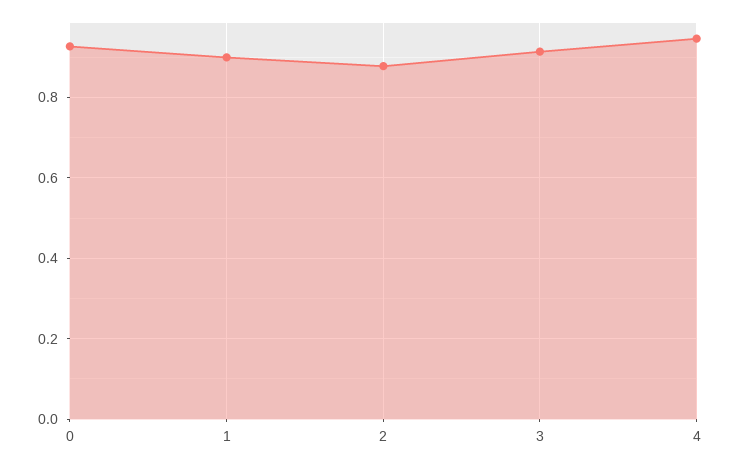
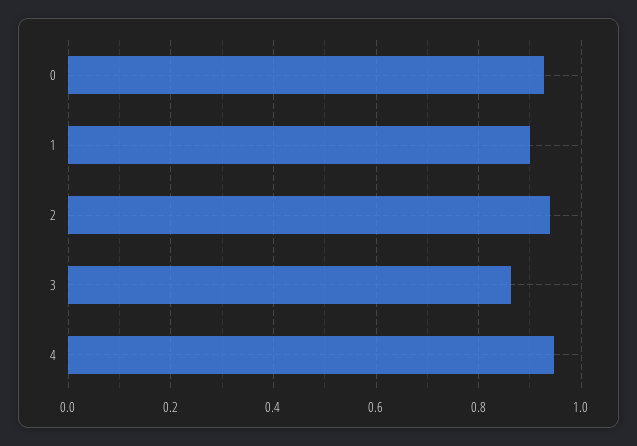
  {
    "0": 0.92,
    "1": 0.9,
-   "2": 0.88,
+   "2": 0.94,
-   "3": 0.92,
+   "3": 0.86,
    "4": 0.94
  }

